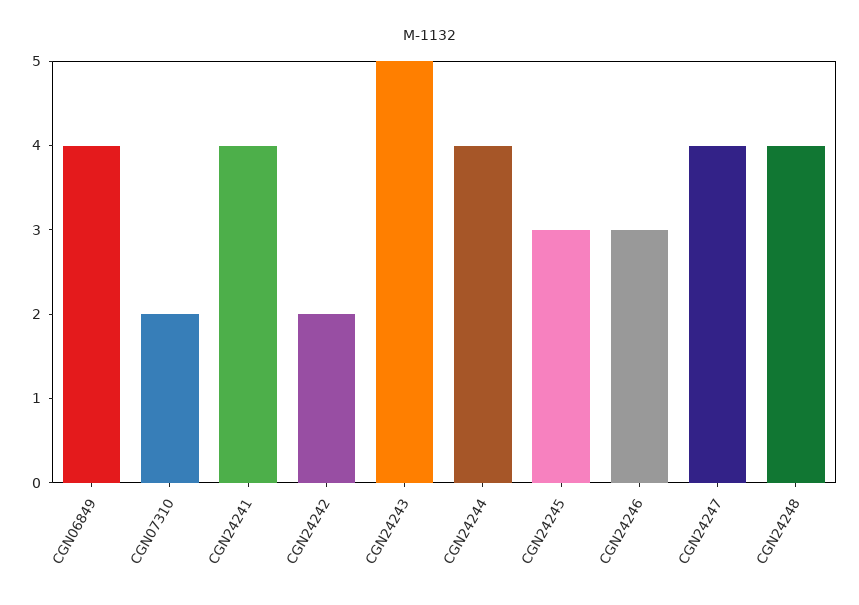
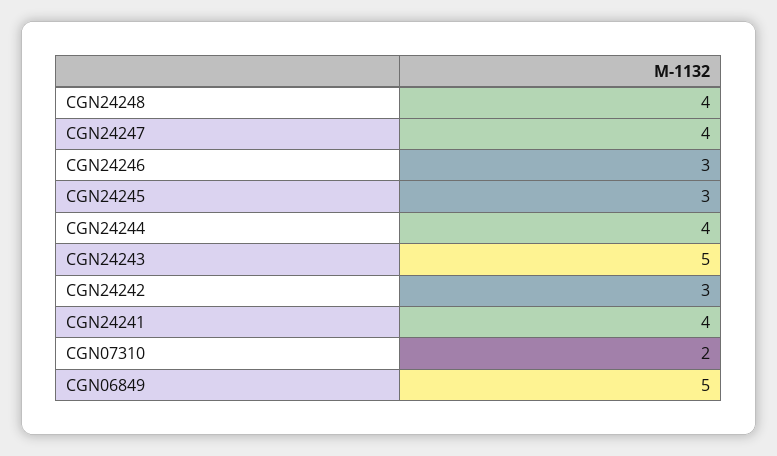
  {
-   "CGN06849": 4,
+   "CGN06849": 5,
    "CGN07310": 2,
    "CGN24241": 4,
-   "CGN24242": 2,
+   "CGN24242": 3,
    "CGN24243": 5,
    "CGN24244": 4,
    "CGN24245": 3,
    "CGN24246": 3,
    "CGN24247": 4,
    "CGN24248": 4
  }

